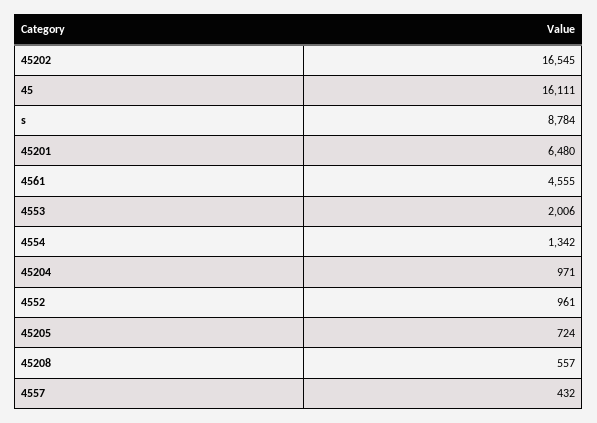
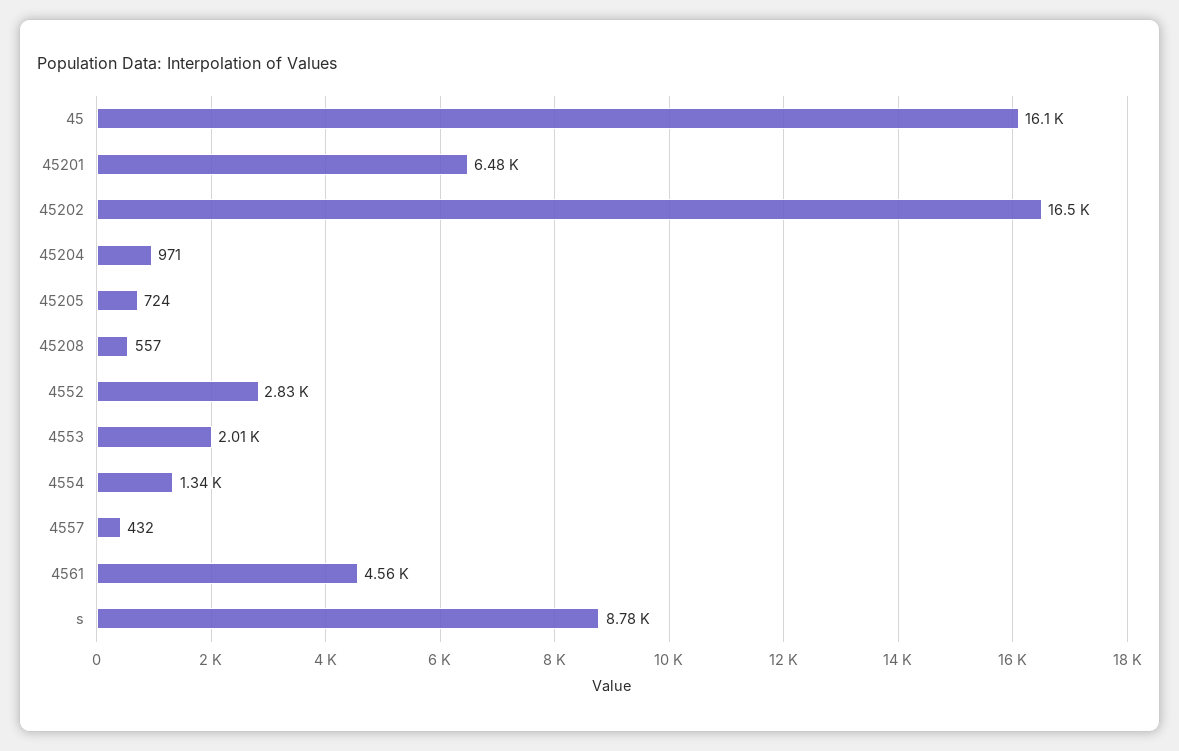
  {
    "45202": 16545,
    "45": 16111,
    "s": 8784,
    "45201": 6480,
    "4561": 4555,
    "4553": 2006,
    "4554": 1342,
    "45204": 971,
-   "4552": 961,
+   "4552": 2830,
    "45205": 724,
    "45208": 557,
    "4557": 432
  }

